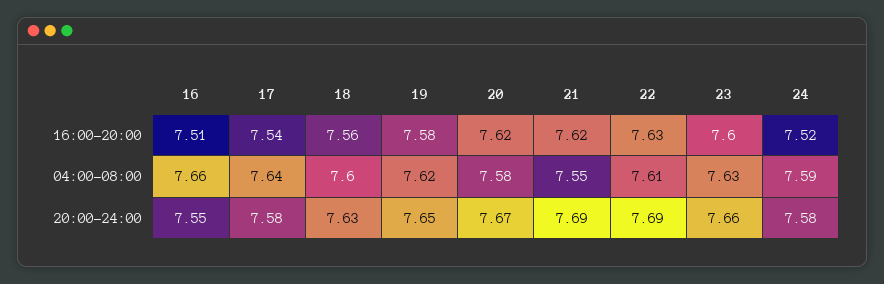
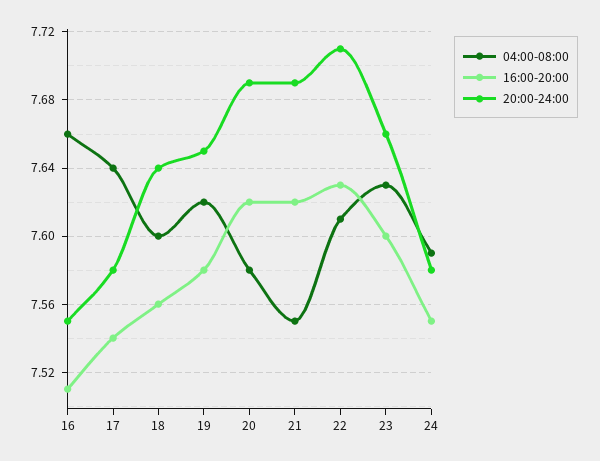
  {
    "16:00-20:00": {
      "16": 7.51,
      "17": 7.54,
      "18": 7.56,
      "19": 7.58,
      "20": 7.62,
      "21": 7.62,
      "22": 7.63,
      "23": 7.6,
-     "24": 7.52
+     "24": 7.55
    },
    "04:00-08:00": {
      "16": 7.66,
      "17": 7.64,
      "18": 7.6,
      "19": 7.62,
      "20": 7.58,
      "21": 7.55,
      "22": 7.61,
      "23": 7.63,
      "24": 7.59
    },
    "20:00-24:00": {
      "16": 7.55,
      "17": 7.58,
-     "18": 7.63,
+     "18": 7.64,
      "19": 7.65,
-     "20": 7.67,
+     "20": 7.69,
      "21": 7.69,
-     "22": 7.69,
+     "22": 7.71,
      "23": 7.66,
      "24": 7.58
    }
  }

